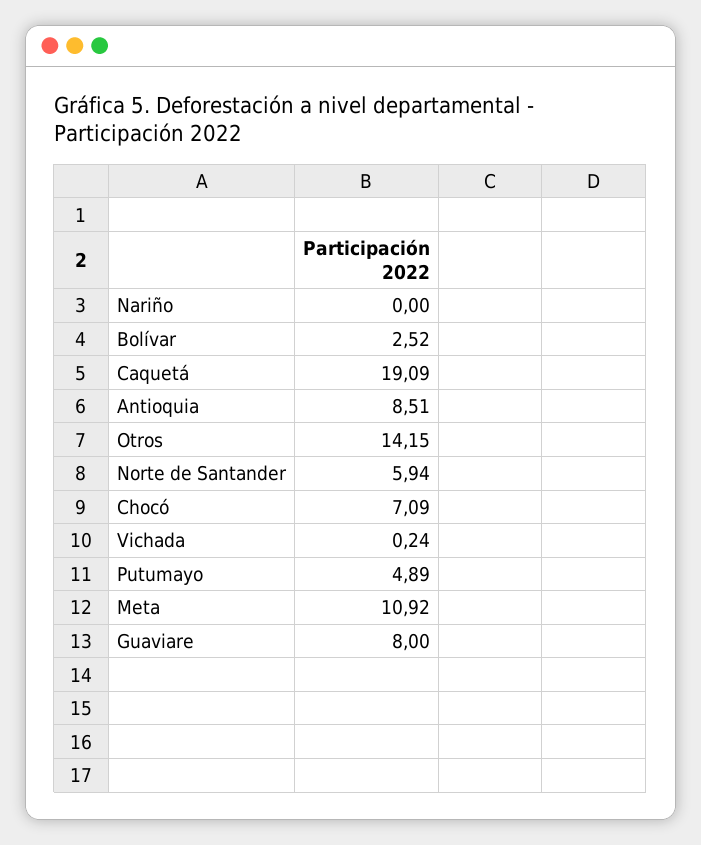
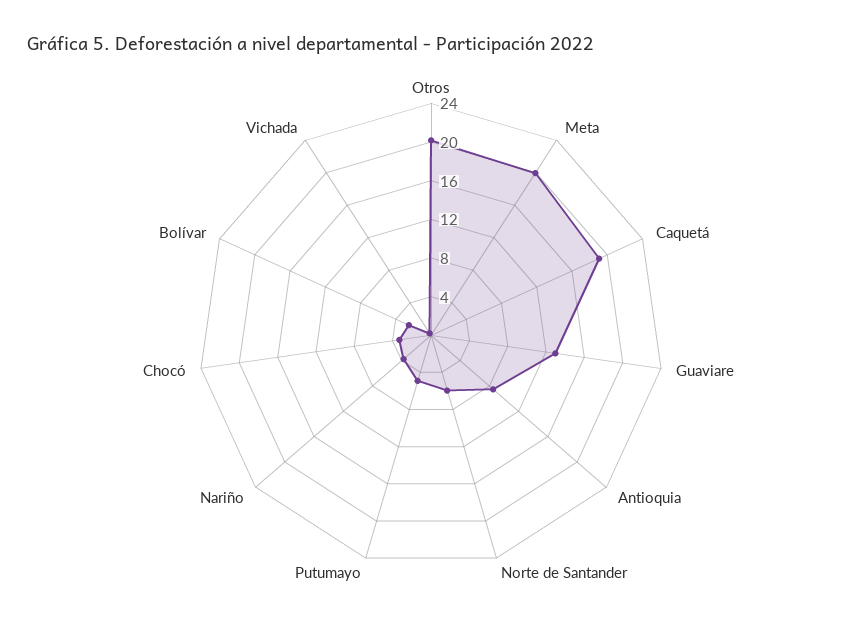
  {
-   "Nariño": 0,
+   "Nariño": 4,
    "Bolívar": 2.52,
    "Caquetá": 19.09,
    "Antioquia": 8.51,
-   "Otros": 14.15,
+   "Otros": 20,
    "Norte de Santander": 5.94,
-   "Chocó": 7.09,
+   "Chocó": 3,
    "Vichada": 0.24,
    "Putumayo": 4.89,
-   "Meta": 10.92,
+   "Meta": 20,
-   "Guaviare": 8
+   "Guaviare": 13
  }

